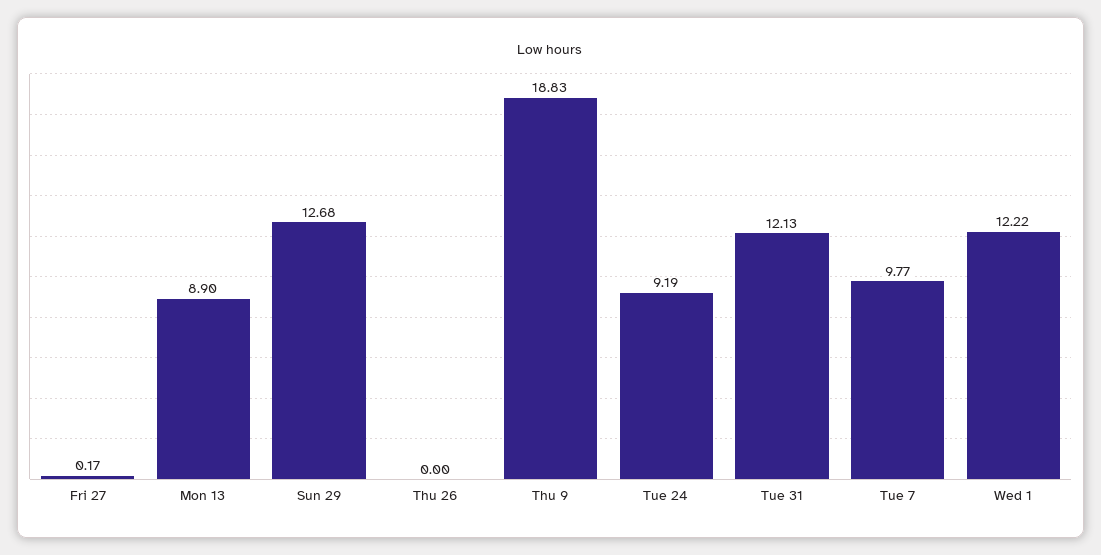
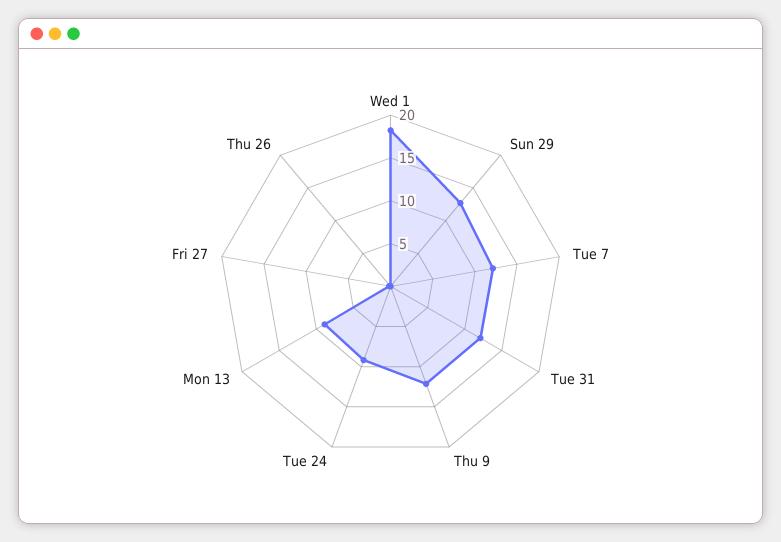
  {
    "Fri 27": 0.17,
    "Mon 13": 8.9,
    "Sun 29": 12.68,
    "Thu 26": 0,
-   "Thu 9": 18.83,
+   "Thu 9": 12,
    "Tue 24": 9.19,
    "Tue 31": 12.13,
-   "Tue 7": 9.77,
+   "Tue 7": 12,
-   "Wed 1": 12.22
+   "Wed 1": 18
  }

